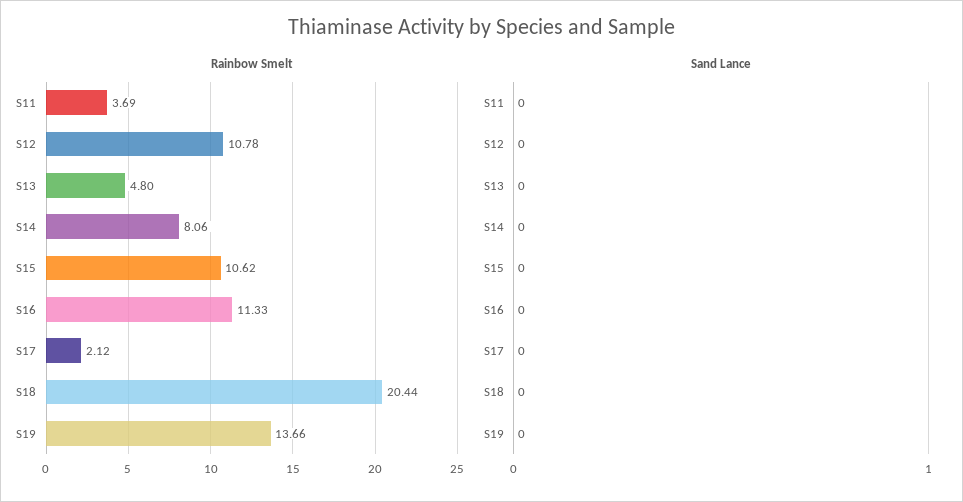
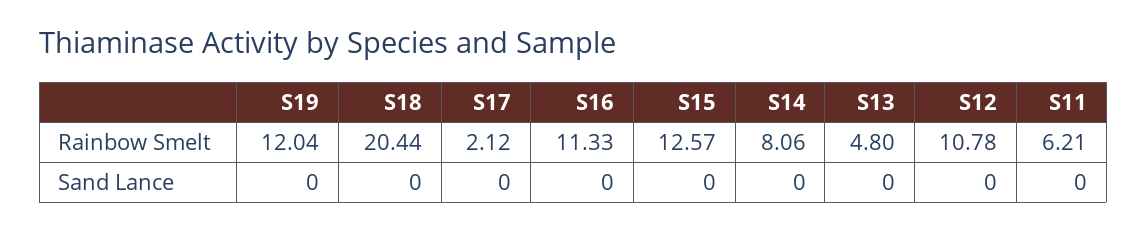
  {
    "Rainbow Smelt": {
-     "S11": 3.69,
+     "S11": 6.21,
      "S12": 10.78,
      "S13": 4.8,
      "S14": 8.06,
-     "S15": 10.62,
+     "S15": 12.57,
      "S16": 11.33,
      "S17": 2.12,
      "S18": 20.44,
-     "S19": 13.66
+     "S19": 12.04
    },
    "Sand Lance": {
      "S11": 0,
      "S12": 0,
      "S13": 0,
      "S14": 0,
      "S15": 0,
      "S16": 0,
      "S17": 0,
      "S18": 0,
      "S19": 0
    }
  }

